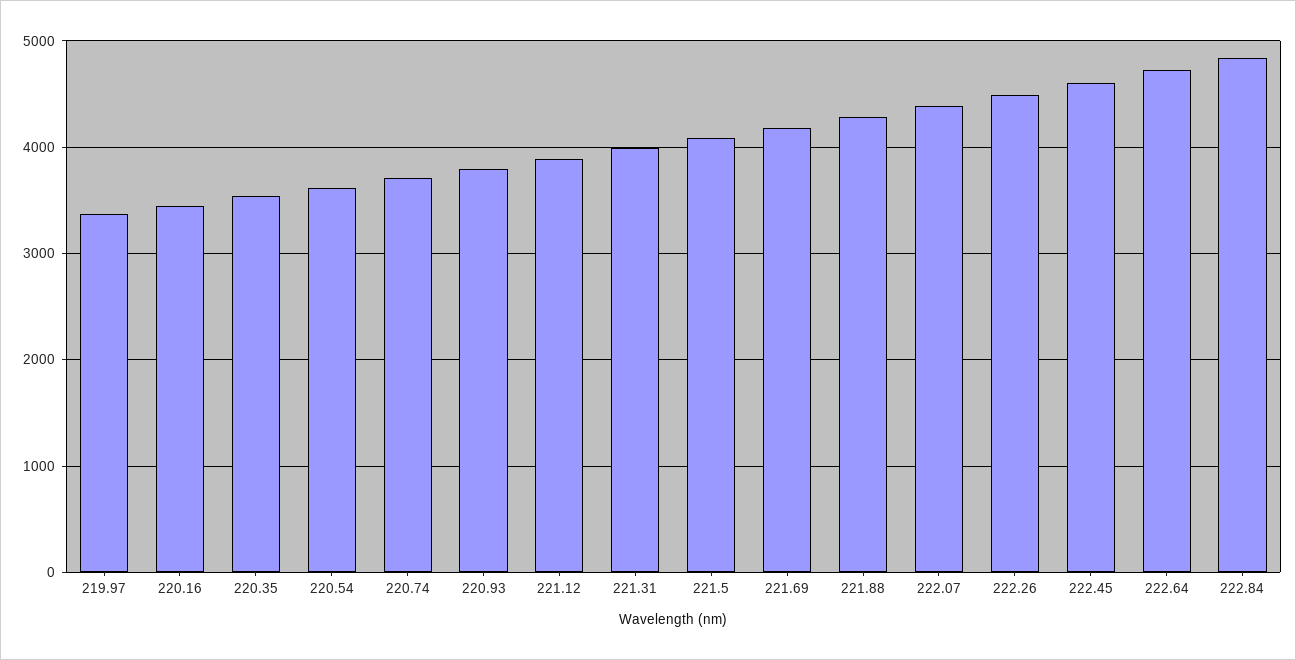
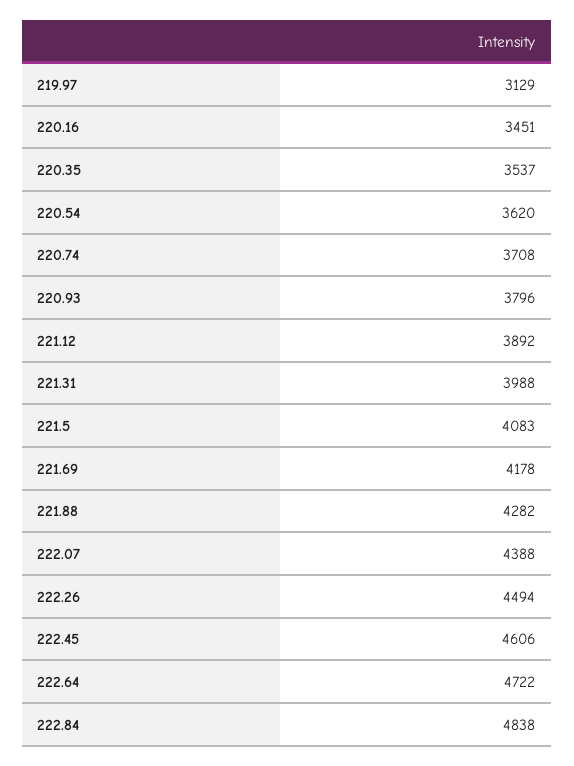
  {
-   "219.97": 3400,
+   "219.97": 3129,
    "220.16": 3451,
    "220.35": 3537,
    "220.54": 3620,
    "220.74": 3708,
    "220.93": 3796,
    "221.12": 3892,
    "221.31": 3988,
    "221.5": 4083,
    "221.69": 4178,
    "221.88": 4282,
    "222.07": 4388,
    "222.26": 4494,
    "222.45": 4606,
    "222.64": 4722,
    "222.84": 4838
  }

